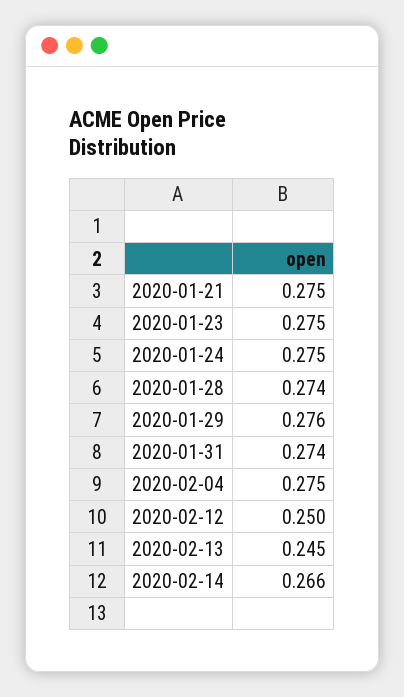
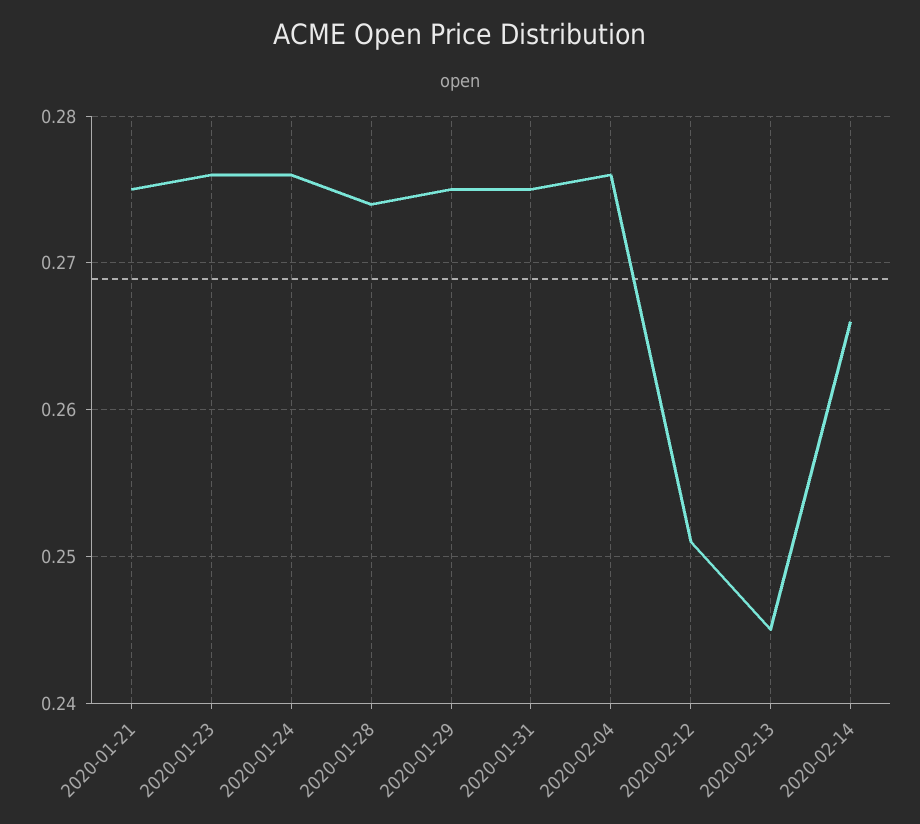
  {
    "2020-01-21": 0.275,
-   "2020-01-23": 0.275,
+   "2020-01-23": 0.276,
-   "2020-01-24": 0.275,
+   "2020-01-24": 0.276,
    "2020-01-28": 0.274,
-   "2020-01-29": 0.276,
+   "2020-01-29": 0.275,
-   "2020-01-31": 0.274,
+   "2020-01-31": 0.275,
-   "2020-02-04": 0.275,
+   "2020-02-04": 0.276,
-   "2020-02-12": 0.25,
+   "2020-02-12": 0.251,
    "2020-02-13": 0.245,
    "2020-02-14": 0.266
  }

